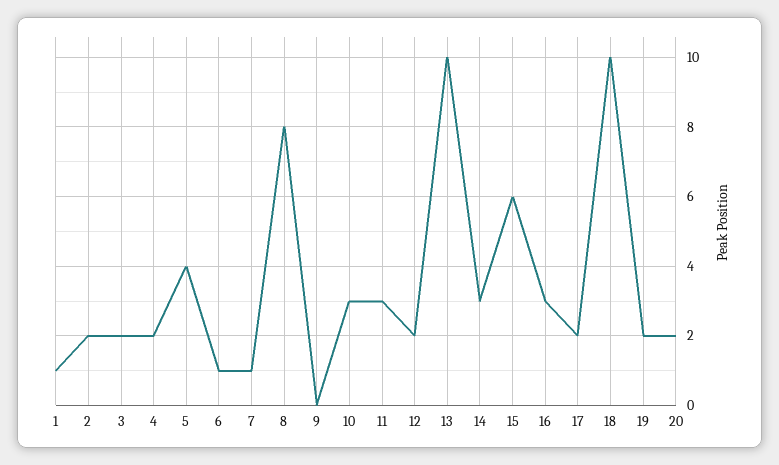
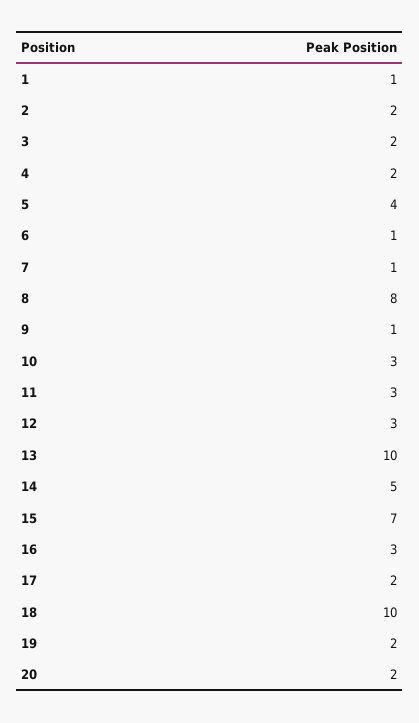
  {
    "1": 1,
    "2": 2,
    "3": 2,
    "4": 2,
    "5": 4,
    "6": 1,
    "7": 1,
    "8": 8,
-   "9": 0,
+   "9": 1,
    "10": 3,
    "11": 3,
-   "12": 2,
+   "12": 3,
    "13": 10,
-   "14": 3,
+   "14": 5,
-   "15": 6,
+   "15": 7,
    "16": 3,
    "17": 2,
    "18": 10,
    "19": 2,
    "20": 2
  }

